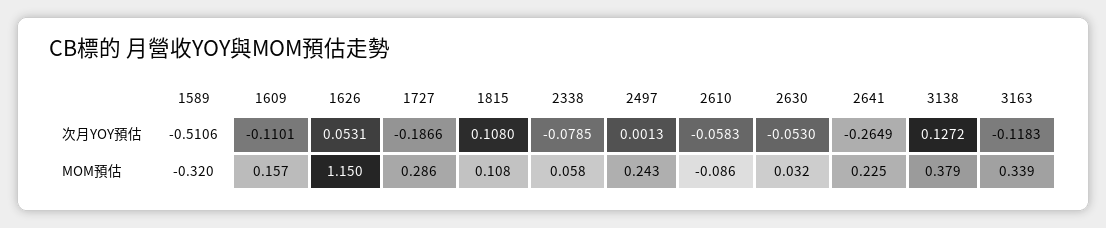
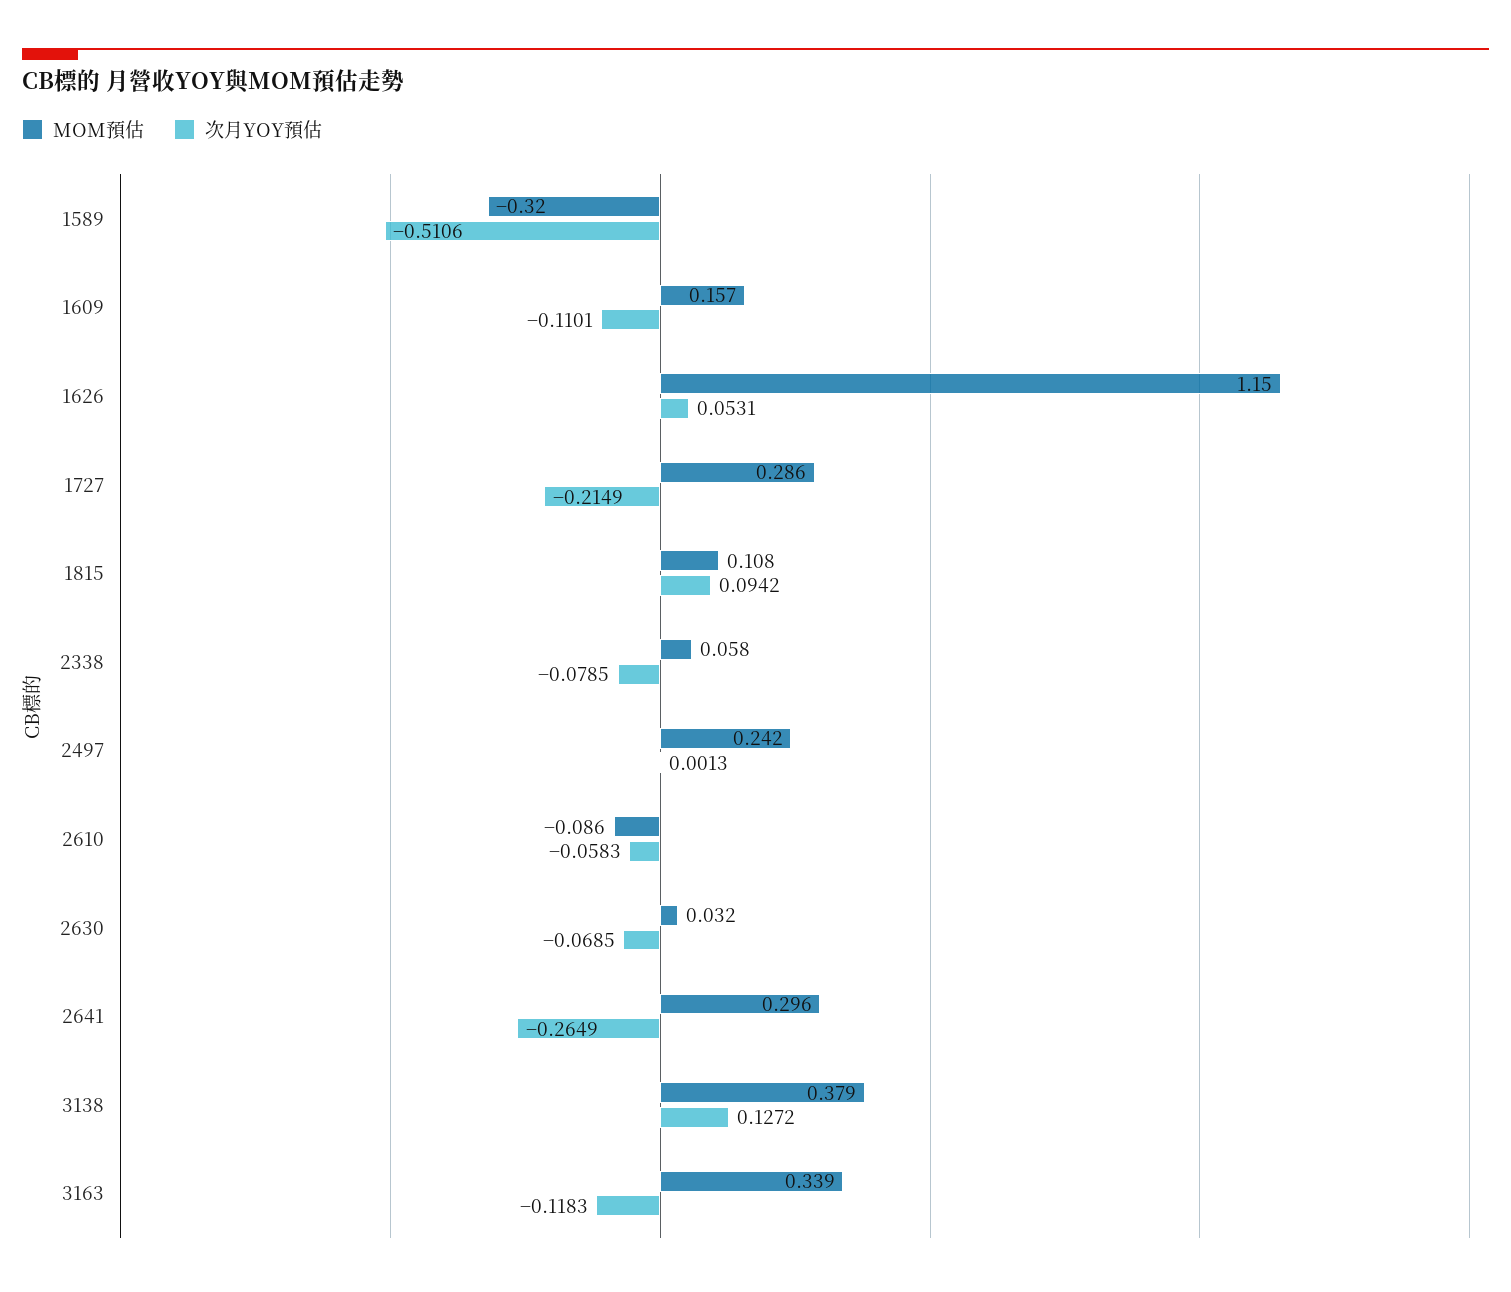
  {
    "次月YOY預估": {
      "1589": -0.5106,
      "1609": -0.1101,
      "1626": 0.0531,
-     "1727": -0.1866,
+     "1727": -0.2149,
-     "1815": 0.108,
+     "1815": 0.0942,
      "2338": -0.0785,
      "2497": 0.0013,
      "2610": -0.0583,
-     "2630": -0.053,
+     "2630": -0.0685,
      "2641": -0.2649,
      "3138": 0.1272,
      "3163": -0.1183
    },
    "MOM預估": {
      "1589": -0.32,
      "1609": 0.157,
      "1626": 1.15,
      "1727": 0.286,
      "1815": 0.108,
      "2338": 0.058,
-     "2497": 0.243,
+     "2497": 0.242,
      "2610": -0.086,
      "2630": 0.032,
-     "2641": 0.225,
+     "2641": 0.296,
      "3138": 0.379,
      "3163": 0.339
    }
  }

